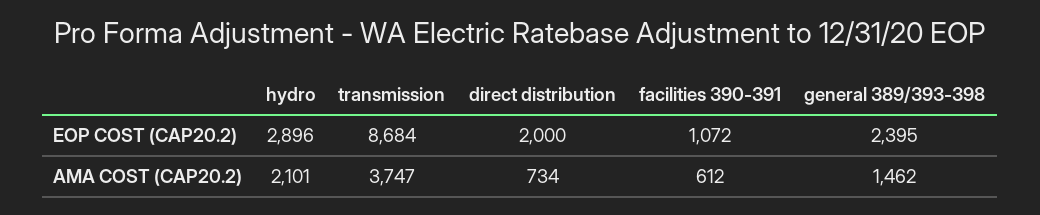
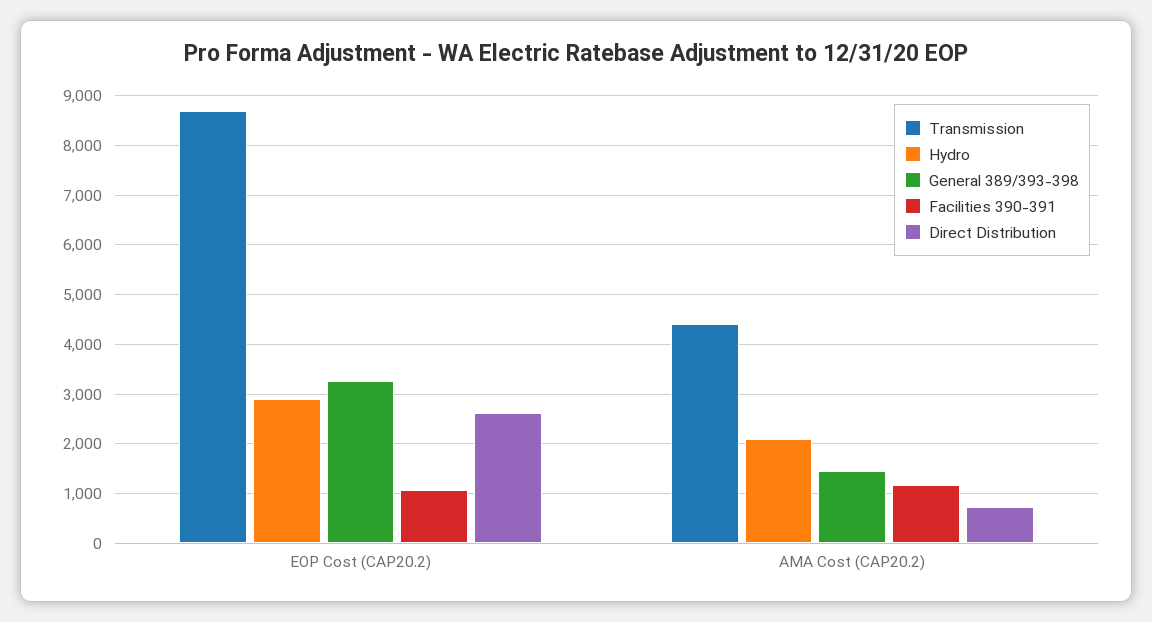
  {
    "hydro": {
      "EOP COST (CAP20.2)": 2896,
      "AMA COST (CAP20.2)": 2101
    },
    "transmission": {
      "EOP COST (CAP20.2)": 8684,
-     "AMA COST (CAP20.2)": 3747
+     "AMA COST (CAP20.2)": 4400
    },
    "direct distribution": {
-     "EOP COST (CAP20.2)": 2000,
+     "EOP COST (CAP20.2)": 2600,
      "AMA COST (CAP20.2)": 734
    },
    "facilities 390-391": {
      "EOP COST (CAP20.2)": 1072,
-     "AMA COST (CAP20.2)": 612
+     "AMA COST (CAP20.2)": 1200
    },
    "general 389/393-398": {
-     "EOP COST (CAP20.2)": 2395,
+     "EOP COST (CAP20.2)": 3200,
      "AMA COST (CAP20.2)": 1462
    }
  }

